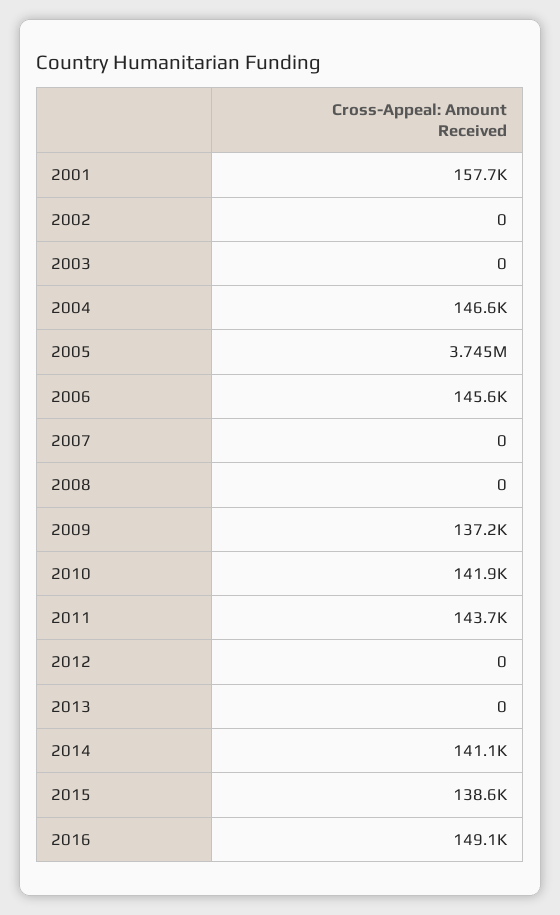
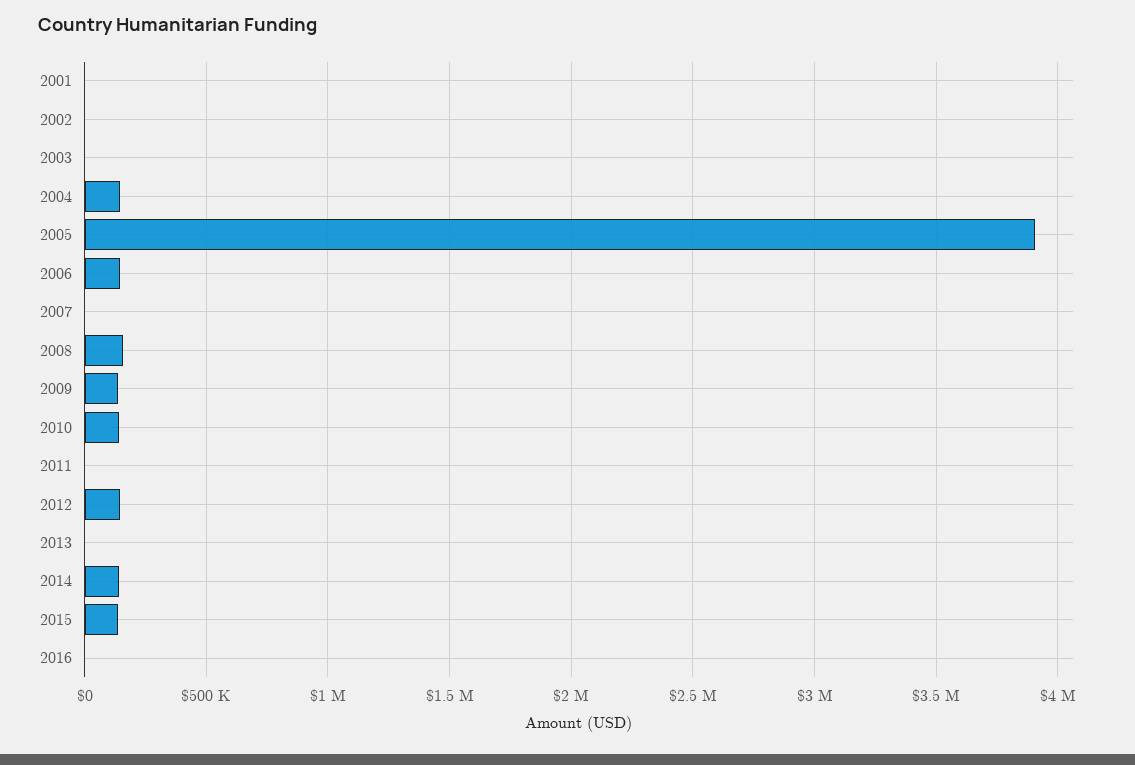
  {
-   "2001": 157700,
+   "2001": 0,
    "2002": 0,
    "2003": 0,
    "2004": 146600,
-   "2005": 3745000,
+   "2005": 3900000,
    "2006": 145600,
    "2007": 0,
-   "2008": 0,
+   "2008": 150000,
    "2009": 137200,
    "2010": 141900,
-   "2011": 143700,
+   "2011": 0,
-   "2012": 0,
+   "2012": 150000,
    "2013": 0,
    "2014": 141100,
    "2015": 138600,
-   "2016": 149100
+   "2016": 0
  }

